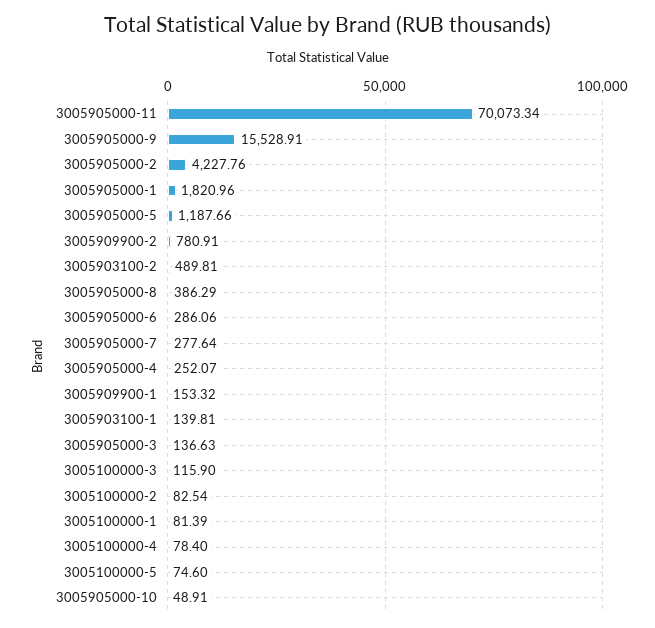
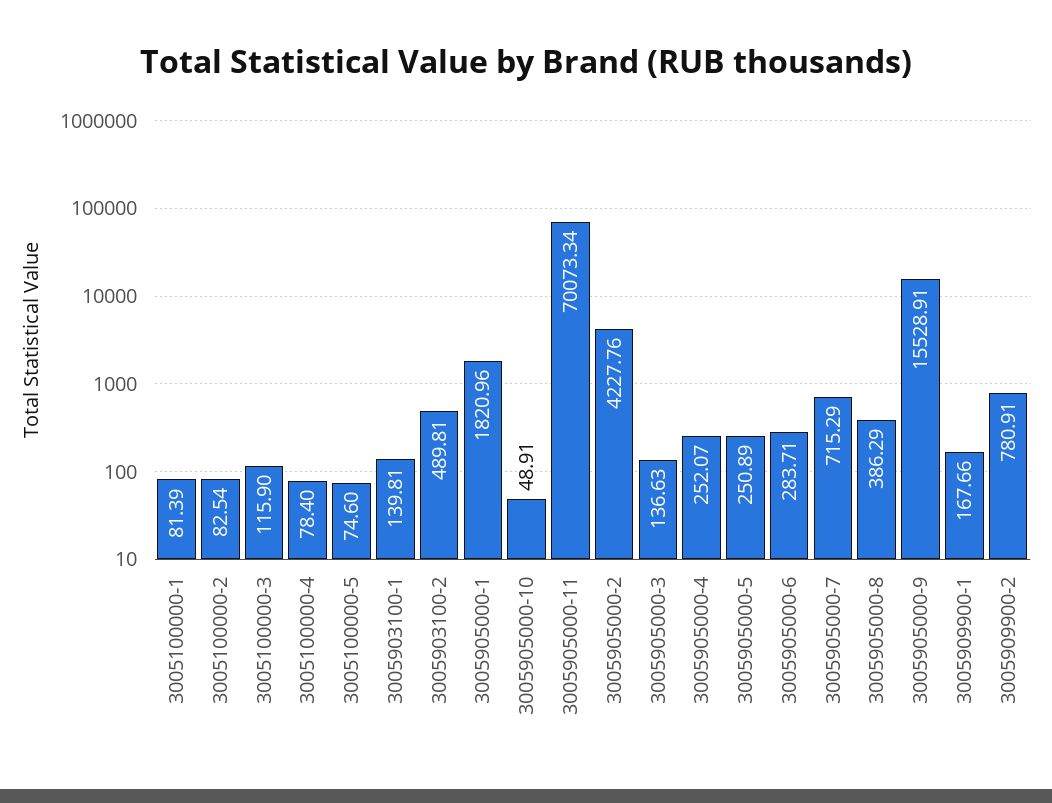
  {
    "3005905000-11": 70073.34,
    "3005905000-9": 15528.91,
    "3005905000-2": 4227.76,
    "3005905000-1": 1820.96,
-   "3005905000-5": 1187.66,
+   "3005905000-5": 250.89,
    "3005909900-2": 780.91,
    "3005903100-2": 489.81,
    "3005905000-8": 386.29,
-   "3005905000-6": 286.06,
+   "3005905000-6": 283.71,
-   "3005905000-7": 277.64,
+   "3005905000-7": 715.29,
    "3005905000-4": 252.07,
-   "3005909900-1": 153.32,
+   "3005909900-1": 167.66,
    "3005903100-1": 139.81,
    "3005905000-3": 136.63,
    "3005100000-3": 115.9,
    "3005100000-2": 82.54,
    "3005100000-1": 81.39,
    "3005100000-4": 78.4,
    "3005100000-5": 74.6,
    "3005905000-10": 48.91
  }

